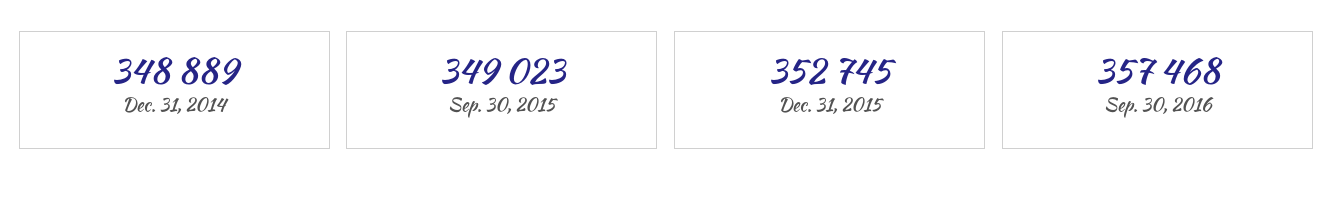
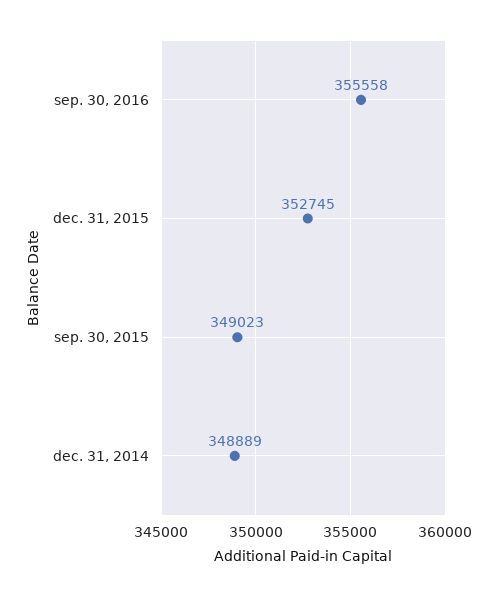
  {
    "Dec. 31, 2014": 348889,
    "Sep. 30, 2015": 349023,
    "Dec. 31, 2015": 352745,
-   "Sep. 30, 2016": 357468
+   "Sep. 30, 2016": 355558
  }

